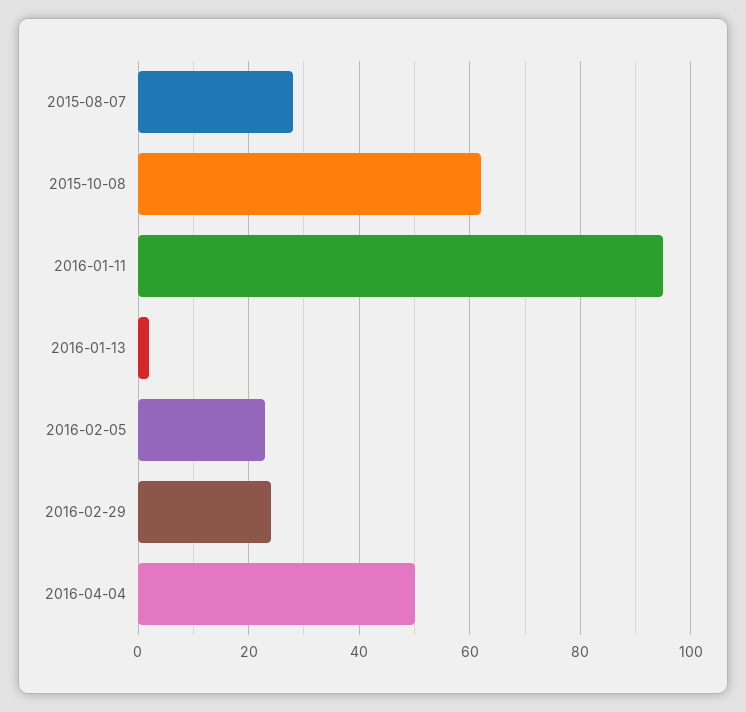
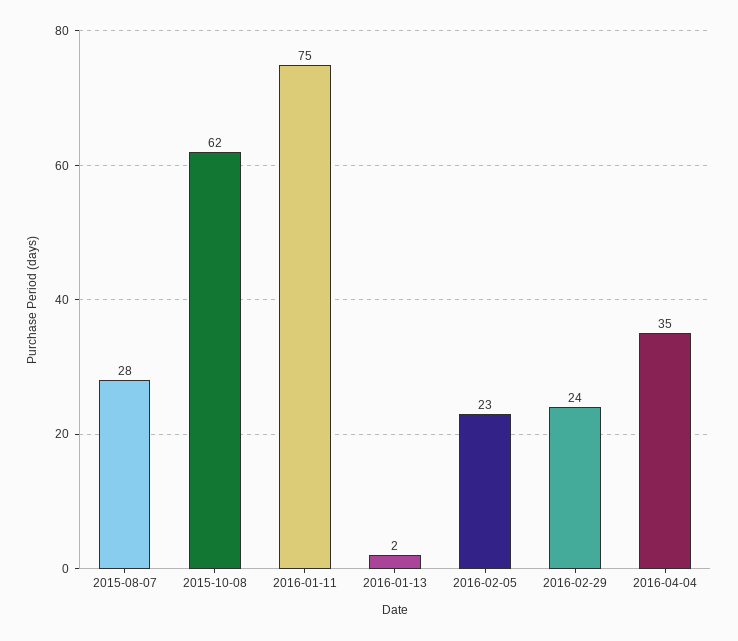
  {
    "2015-08-07": 28,
    "2015-10-08": 62,
-   "2016-01-11": 95,
+   "2016-01-11": 75,
    "2016-01-13": 2,
    "2016-02-05": 23,
    "2016-02-29": 24,
-   "2016-04-04": 50
+   "2016-04-04": 35
  }

